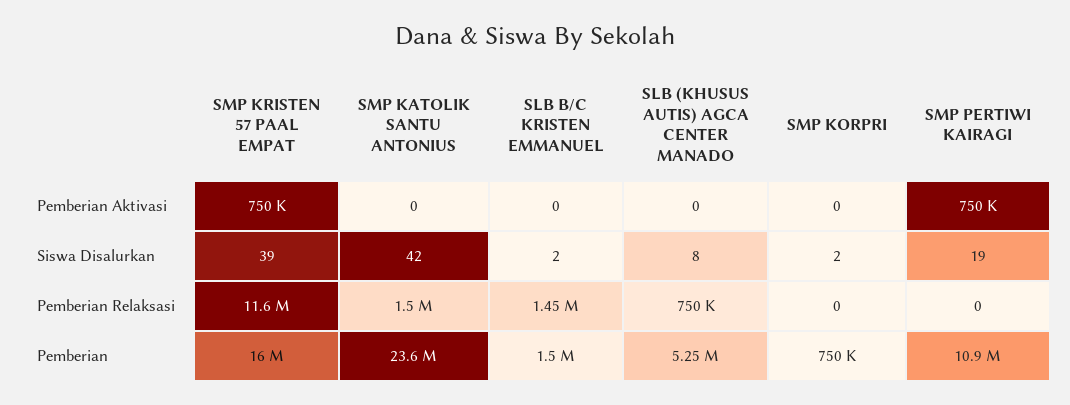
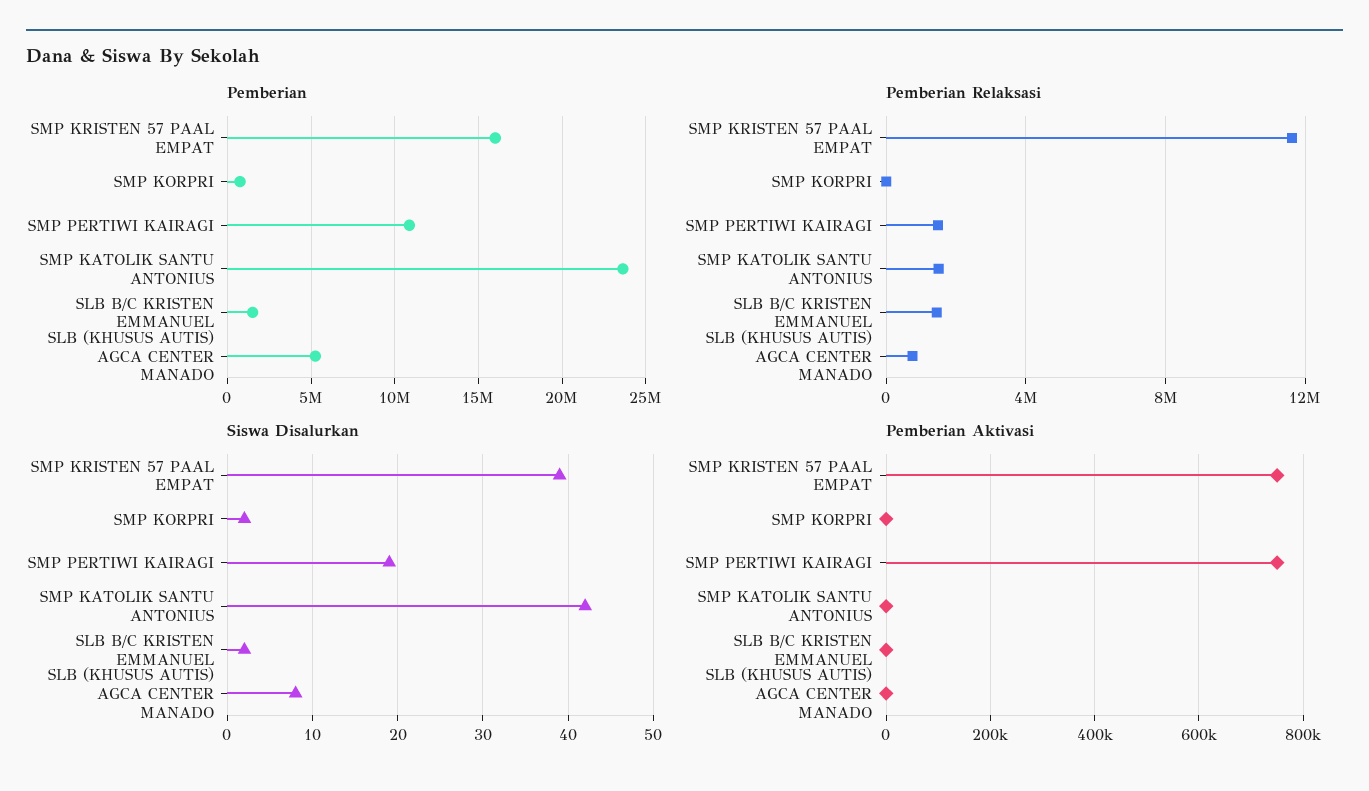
  {
    "Pemberian Aktivasi": {
      "SMP KRISTEN 57 PAAL EMPAT": 750000,
      "SMP KATOLIK SANTU ANTONIUS": 0,
      "SLB B/C KRISTEN EMMANUEL": 0,
      "SLB (KHUSUS AUTIS) AGCA CENTER MANADO": 0,
      "SMP KORPRI": 0,
      "SMP PERTIWI KAIRAGI": 750000
    },
    "Siswa Disalurkan": {
      "SMP KRISTEN 57 PAAL EMPAT": 39,
      "SMP KATOLIK SANTU ANTONIUS": 42,
      "SLB B/C KRISTEN EMMANUEL": 2,
      "SLB (KHUSUS AUTIS) AGCA CENTER MANADO": 8,
      "SMP KORPRI": 2,
      "SMP PERTIWI KAIRAGI": 19
    },
    "Pemberian Relaksasi": {
      "SMP KRISTEN 57 PAAL EMPAT": 11600000,
      "SMP KATOLIK SANTU ANTONIUS": 1500000,
      "SLB B/C KRISTEN EMMANUEL": 1450000,
      "SLB (KHUSUS AUTIS) AGCA CENTER MANADO": 750000,
      "SMP KORPRI": 0,
-     "SMP PERTIWI KAIRAGI": 0
+     "SMP PERTIWI KAIRAGI": 1500000
    },
    "Pemberian": {
      "SMP KRISTEN 57 PAAL EMPAT": 16000000,
      "SMP KATOLIK SANTU ANTONIUS": 23600000,
      "SLB B/C KRISTEN EMMANUEL": 1500000,
      "SLB (KHUSUS AUTIS) AGCA CENTER MANADO": 5250000,
      "SMP KORPRI": 750000,
      "SMP PERTIWI KAIRAGI": 10900000
    }
  }

